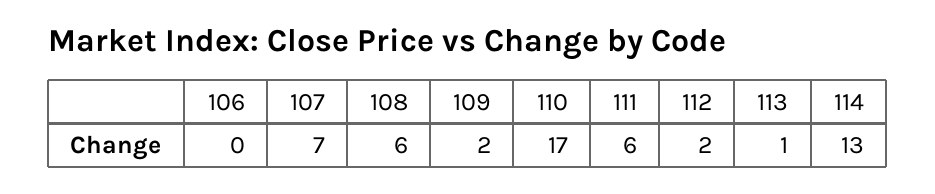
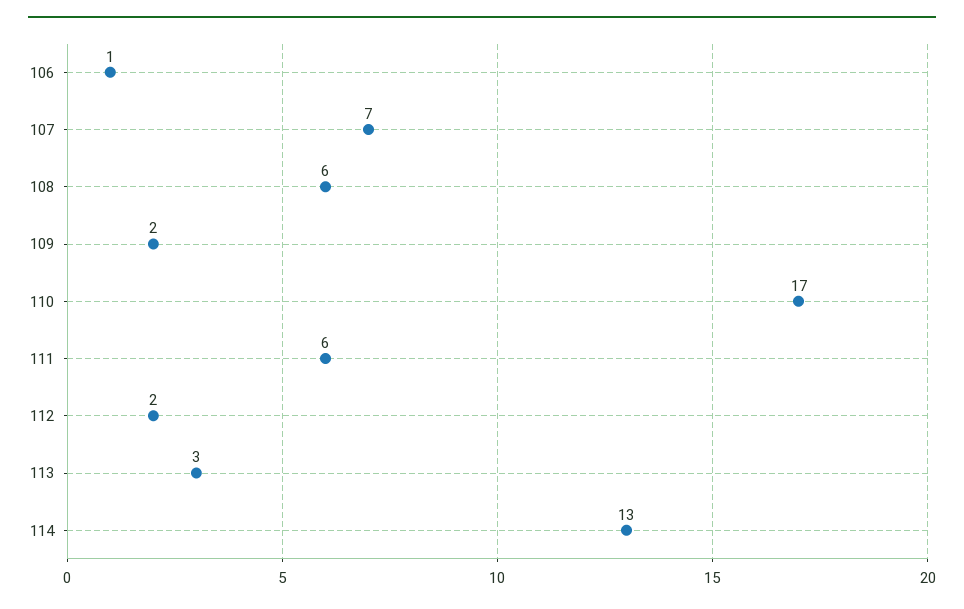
  {
-   "106": 0,
+   "106": 1,
    "107": 7,
    "108": 6,
    "109": 2,
    "110": 17,
    "111": 6,
    "112": 2,
-   "113": 1,
+   "113": 3,
    "114": 13
  }

